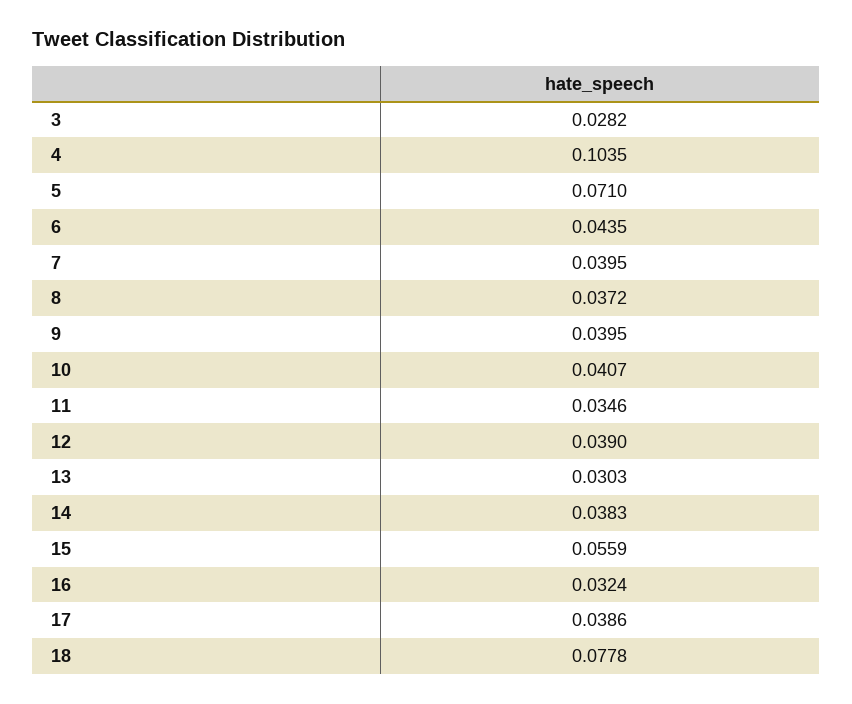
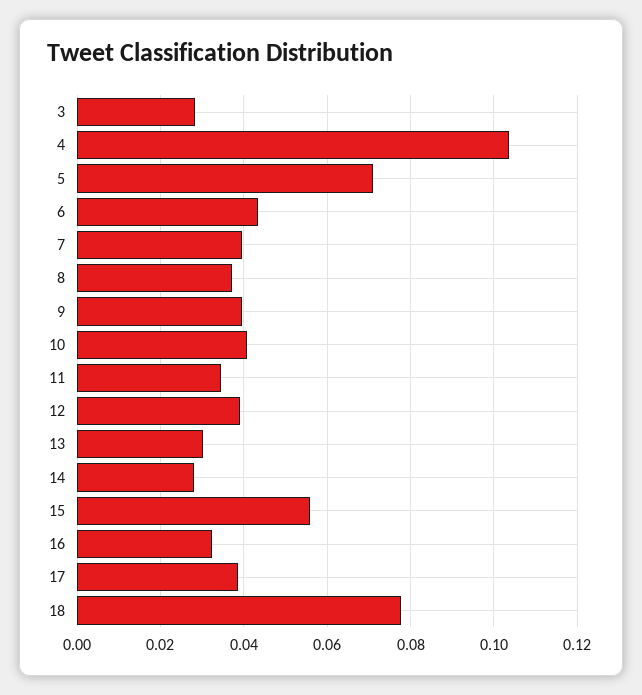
  {
    "3": 0.0282,
    "4": 0.1035,
    "5": 0.071,
    "6": 0.0435,
    "7": 0.0395,
    "8": 0.0372,
    "9": 0.0395,
    "10": 0.0407,
    "11": 0.0346,
    "12": 0.039,
    "13": 0.0303,
-   "14": 0.0383,
+   "14": 0.028,
    "15": 0.0559,
    "16": 0.0324,
    "17": 0.0386,
    "18": 0.0778
  }

